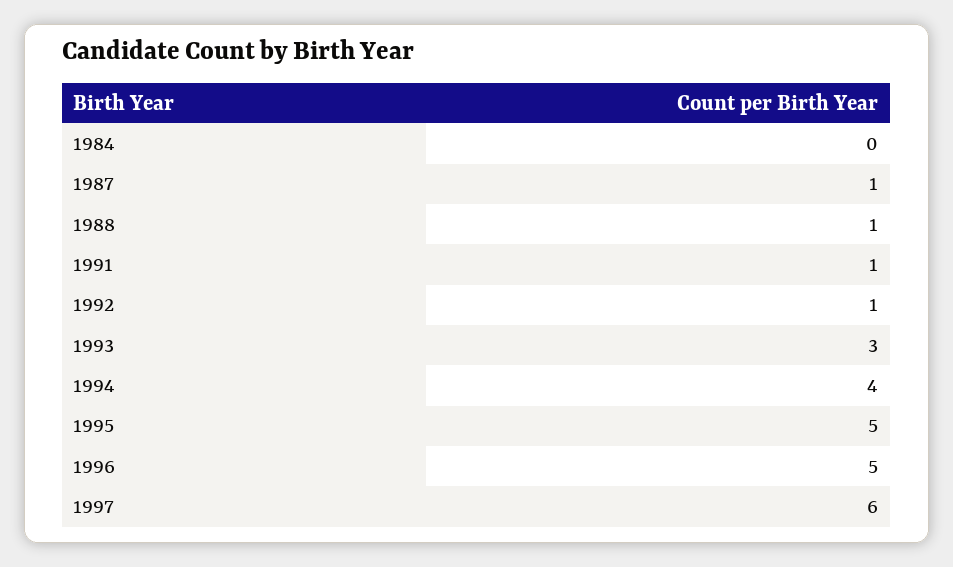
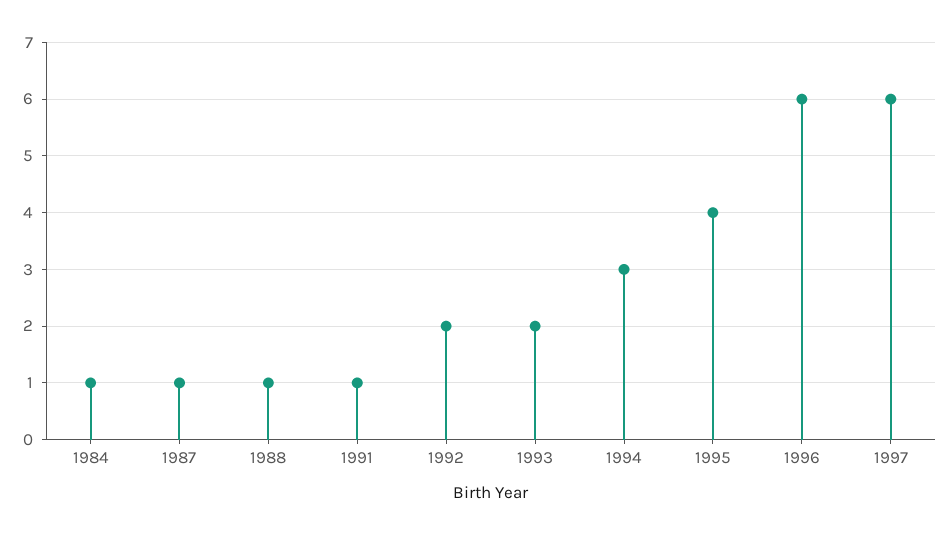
  {
-   "1984": 0,
+   "1984": 1,
    "1987": 1,
    "1988": 1,
    "1991": 1,
-   "1992": 1,
+   "1992": 2,
-   "1993": 3,
+   "1993": 2,
-   "1994": 4,
+   "1994": 3,
-   "1995": 5,
+   "1995": 4,
-   "1996": 5,
+   "1996": 6,
    "1997": 6
  }

